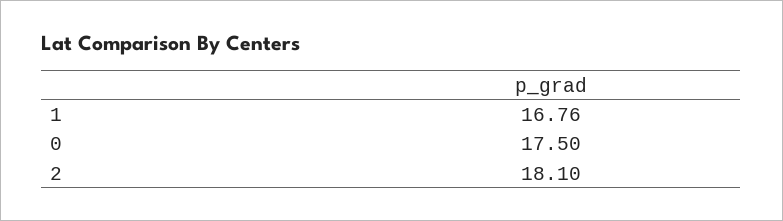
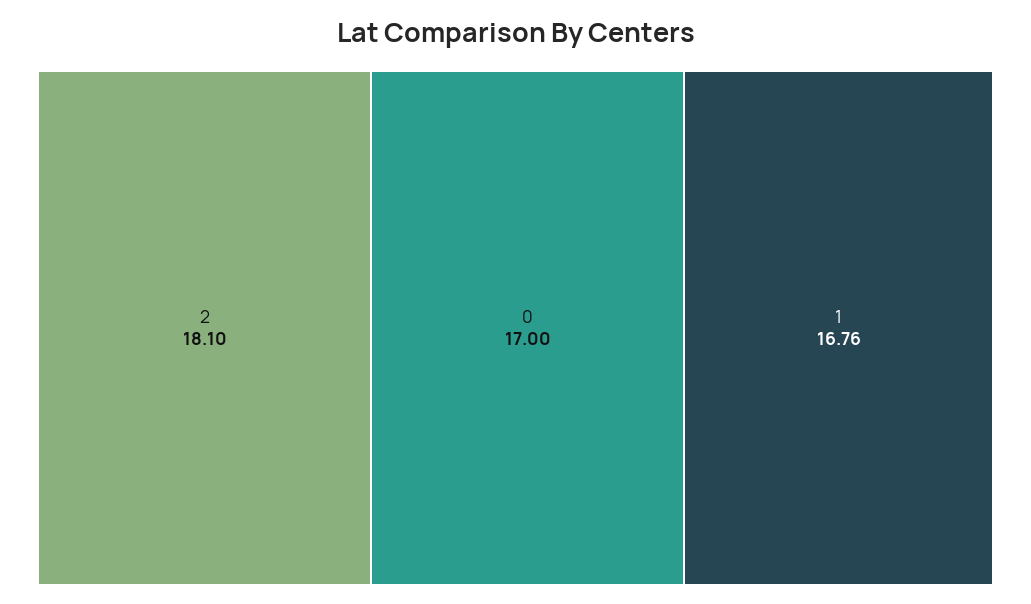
  {
    "1": 16.76,
-   "0": 17.5,
+   "0": 17,
    "2": 18.1
  }

